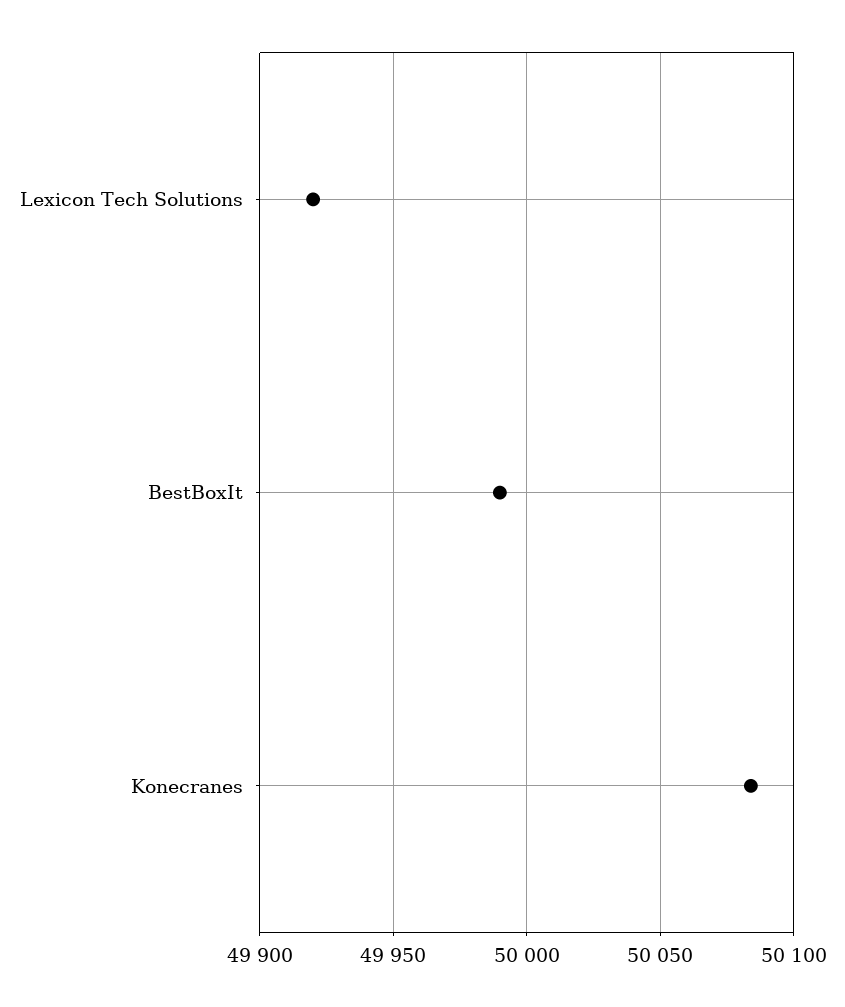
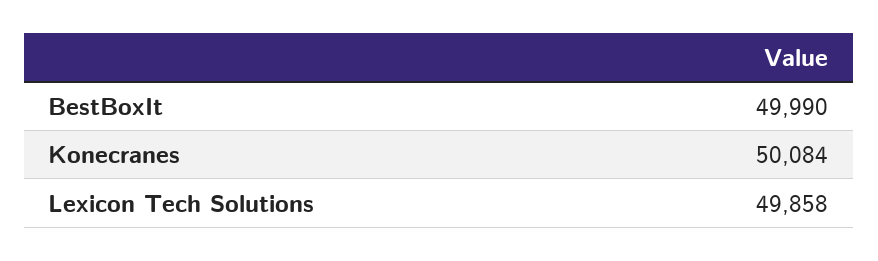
  {
-   "Lexicon Tech Solutions": 49920,
+   "Lexicon Tech Solutions": 49858,
    "BestBoxIt": 49990,
    "Konecranes": 50084
  }

